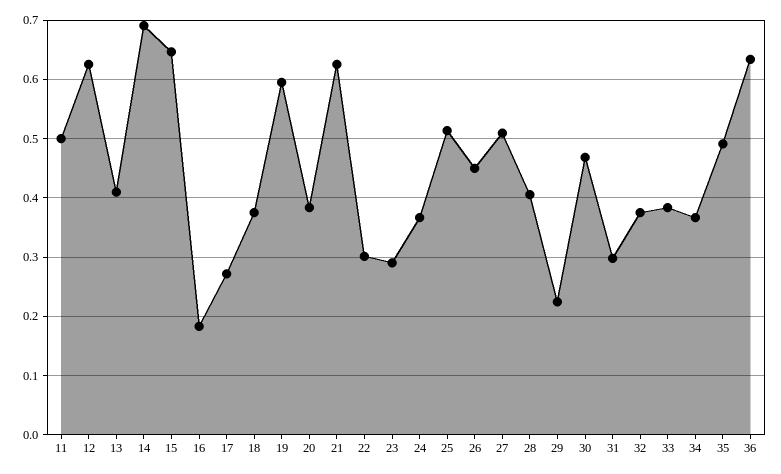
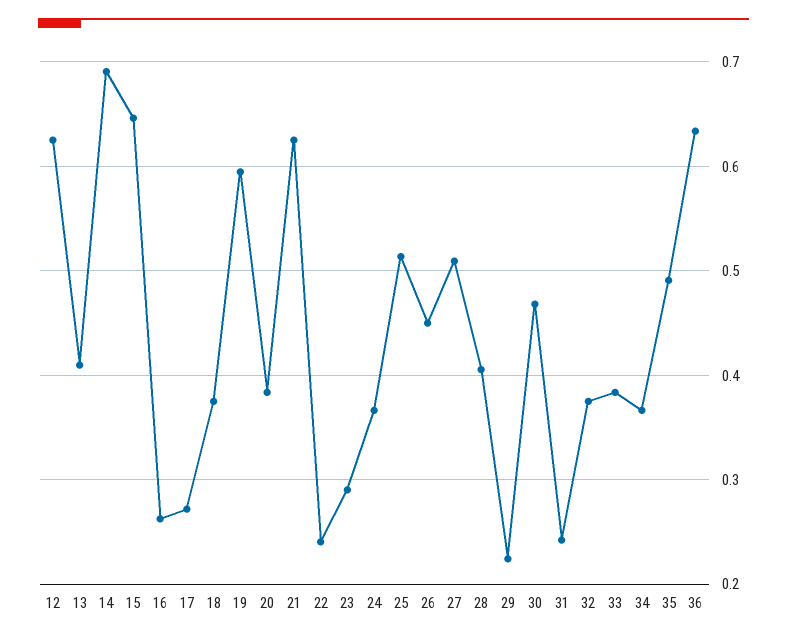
  {
-   "11": 0.5,
    "12": 0.63,
    "13": 0.41,
    "14": 0.69,
    "15": 0.65,
-   "16": 0.18,
+   "16": 0.26,
    "17": 0.27,
    "18": 0.37,
    "19": 0.59,
    "20": 0.38,
    "21": 0.63,
-   "22": 0.3,
+   "22": 0.24,
    "23": 0.29,
    "24": 0.37,
    "25": 0.51,
    "26": 0.45,
    "27": 0.51,
    "28": 0.41,
    "29": 0.22,
    "30": 0.47,
-   "31": 0.3,
+   "31": 0.24,
    "32": 0.37,
    "33": 0.38,
    "34": 0.37,
    "35": 0.49,
    "36": 0.63
  }

